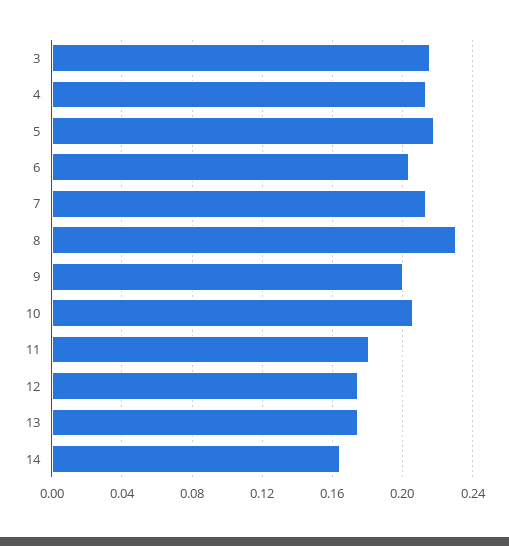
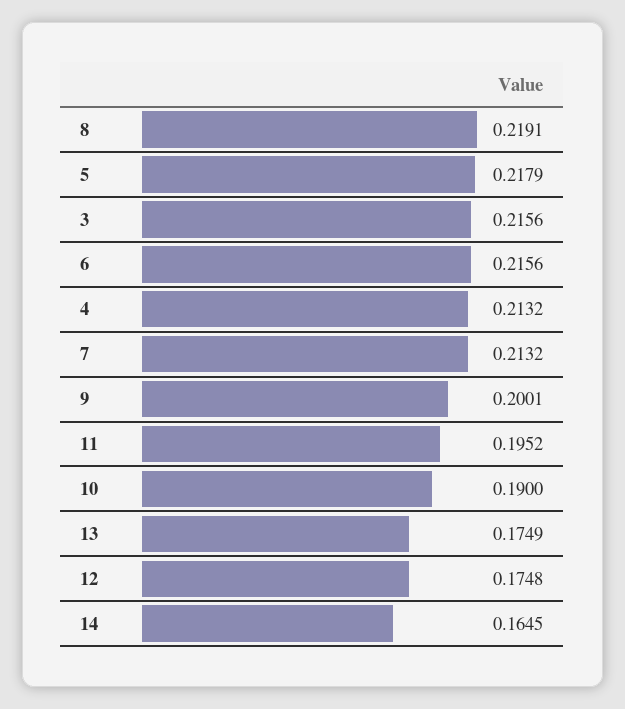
  {
    "3": 0.2156,
    "4": 0.2132,
    "5": 0.2179,
-   "6": 0.205,
+   "6": 0.2156,
    "7": 0.2132,
-   "8": 0.23,
+   "8": 0.2191,
    "9": 0.2001,
-   "10": 0.205,
+   "10": 0.19,
-   "11": 0.18,
+   "11": 0.1952,
    "12": 0.1748,
    "13": 0.1749,
    "14": 0.1645
  }

